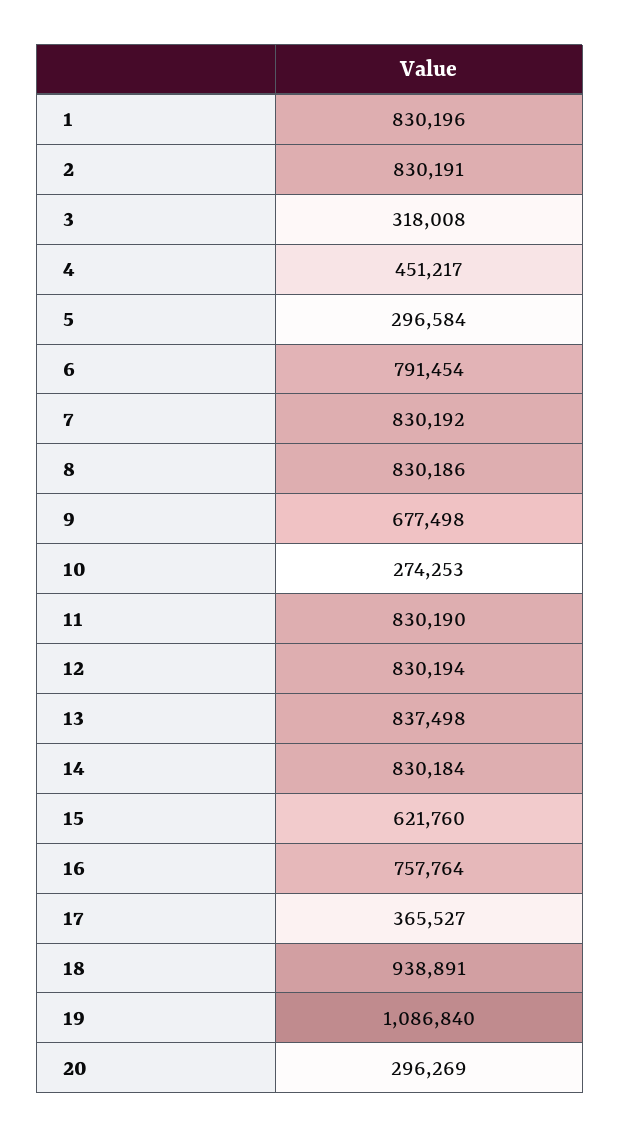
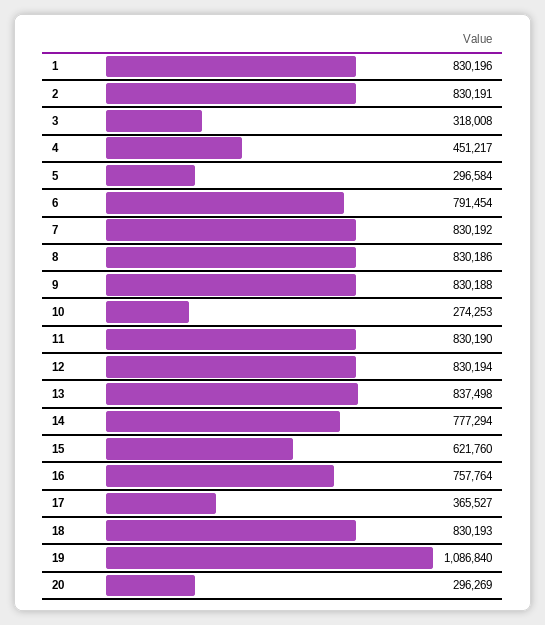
  {
    "1": 830196,
    "2": 830191,
    "3": 318008,
    "4": 451217,
    "5": 296584,
    "6": 791454,
    "7": 830192,
    "8": 830186,
-   "9": 677498,
+   "9": 830188,
    "10": 274253,
    "11": 830190,
    "12": 830194,
    "13": 837498,
-   "14": 830184,
+   "14": 777294,
    "15": 621760,
    "16": 757764,
    "17": 365527,
-   "18": 938891,
+   "18": 830193,
    "19": 1086840,
    "20": 296269
  }

